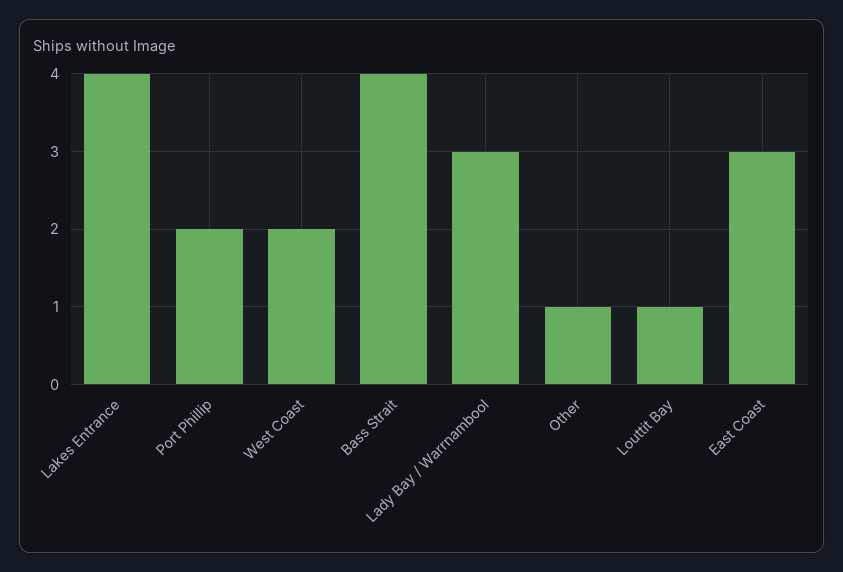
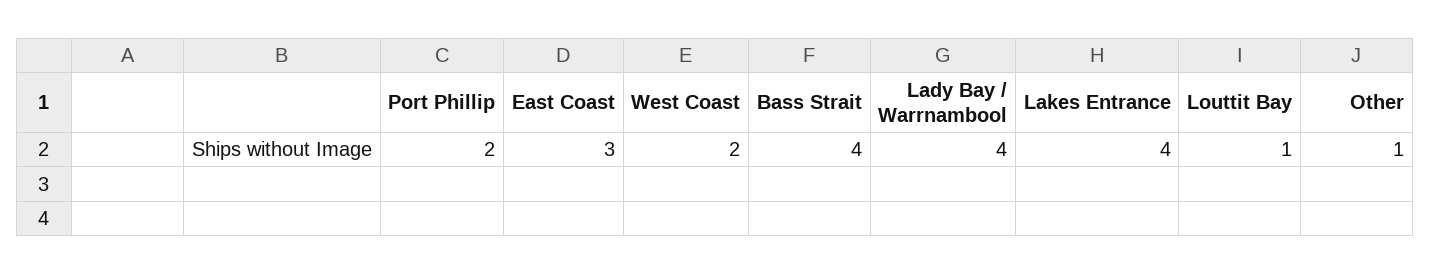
  {
    "Lakes Entrance": 4,
    "Port Phillip": 2,
    "West Coast": 2,
    "Bass Strait": 4,
-   "Lady Bay / Warrnambool": 3,
+   "Lady Bay / Warrnambool": 4,
    "Other": 1,
    "Louttit Bay": 1,
    "East Coast": 3
  }

